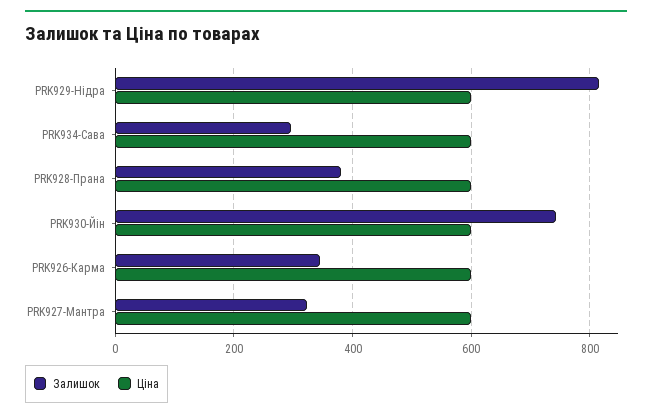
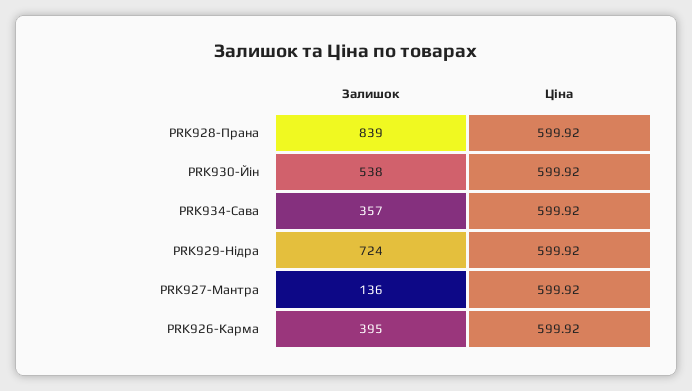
  {
    "Залишок": {
-     "PRK929-Нідра": 820,
+     "PRK929-Нідра": 724,
-     "PRK934-Сава": 300,
+     "PRK934-Сава": 357,
-     "PRK928-Прана": 380,
+     "PRK928-Прана": 839,
-     "PRK930-Йін": 740,
+     "PRK930-Йін": 538,
-     "PRK926-Карма": 340,
+     "PRK926-Карма": 395,
-     "PRK927-Мантра": 320
+     "PRK927-Мантра": 136
    },
    "Ціна": {
      "PRK929-Нідра": 599.92,
      "PRK934-Сава": 599.92,
      "PRK928-Прана": 599.92,
      "PRK930-Йін": 599.92,
      "PRK926-Карма": 599.92,
      "PRK927-Мантра": 599.92
    }
  }

